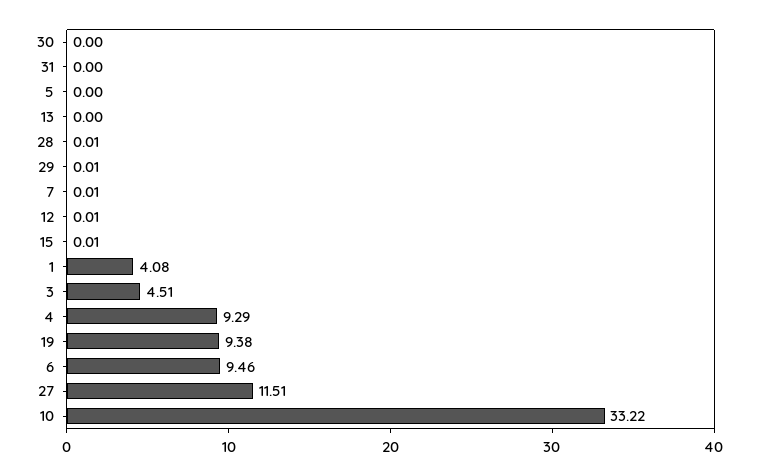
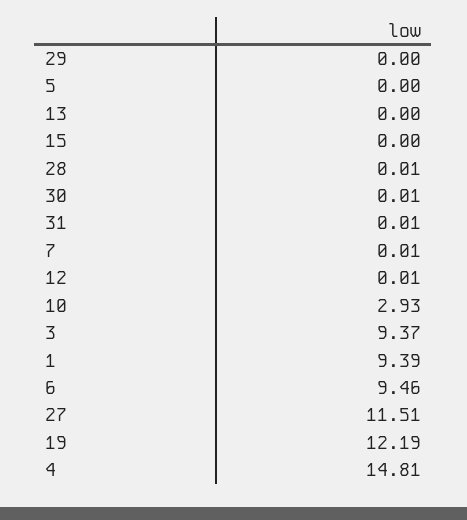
  {
-   "30": 0,
+   "30": 0.01,
-   "31": 0,
+   "31": 0.01,
    "5": 0,
    "13": 0,
    "28": 0.01,
-   "29": 0.01,
+   "29": 0,
    "7": 0.01,
    "12": 0.01,
-   "15": 0.01,
+   "15": 0,
-   "1": 4.08,
+   "1": 9.39,
-   "3": 4.51,
+   "3": 9.37,
-   "4": 9.29,
+   "4": 14.81,
-   "19": 9.38,
+   "19": 12.19,
    "6": 9.46,
    "27": 11.51,
-   "10": 33.22
+   "10": 2.93
  }

